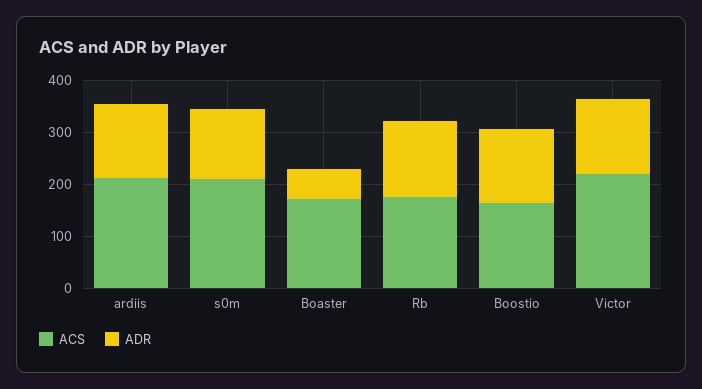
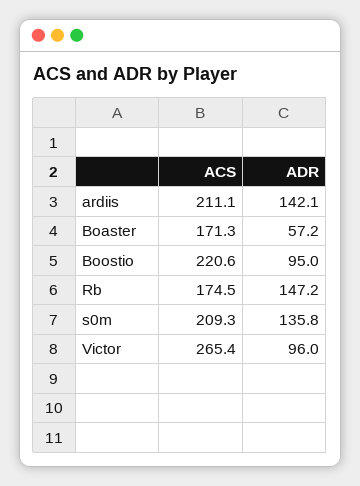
  {
    "ACS": {
      "ardiis": 211.1,
      "s0m": 209.3,
      "Boaster": 171.3,
      "Rb": 174.5,
-     "Boostio": 160,
+     "Boostio": 220.6,
-     "Victor": 220
+     "Victor": 265.4
    },
    "ADR": {
      "ardiis": 142.1,
      "s0m": 135.8,
      "Boaster": 57.2,
      "Rb": 147.2,
-     "Boostio": 140,
+     "Boostio": 95,
-     "Victor": 140
+     "Victor": 96
    }
  }

